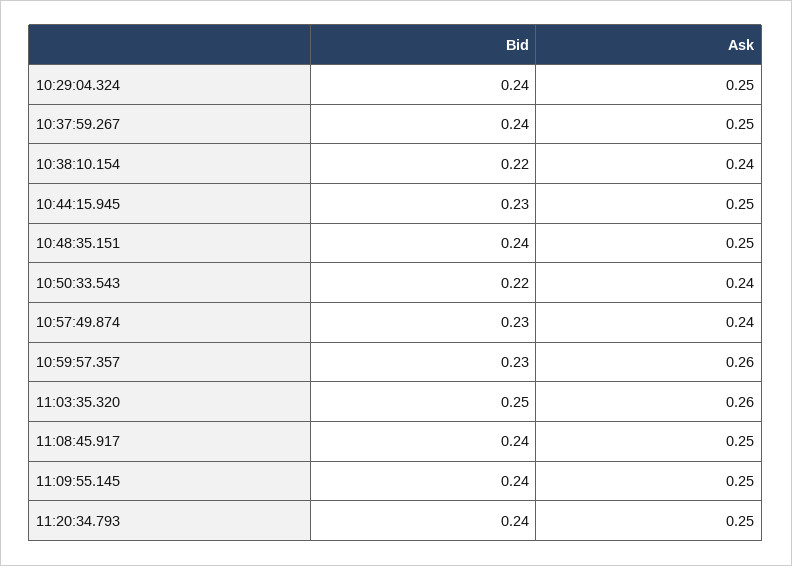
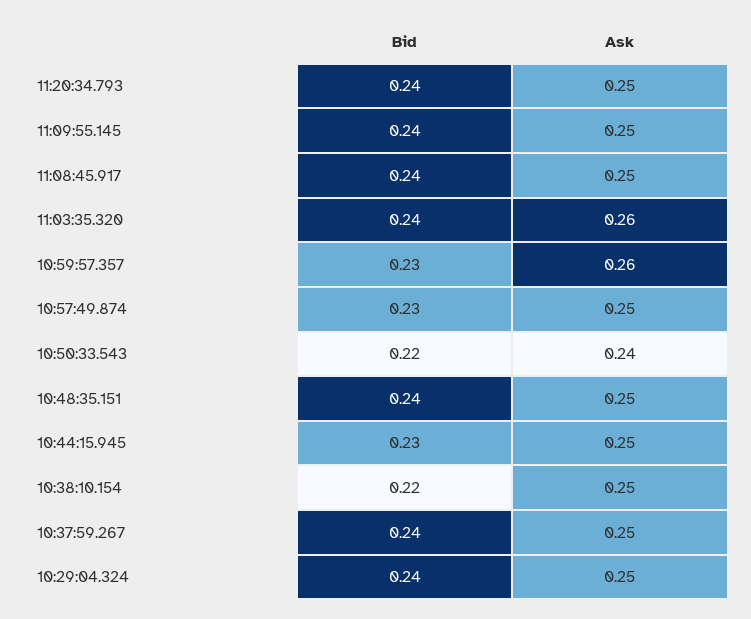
  {
    "Bid": {
      "10:29:04.324": 0.24,
      "10:37:59.267": 0.24,
      "10:38:10.154": 0.22,
      "10:44:15.945": 0.23,
      "10:48:35.151": 0.24,
      "10:50:33.543": 0.22,
      "10:57:49.874": 0.23,
      "10:59:57.357": 0.23,
-     "11:03:35.320": 0.25,
+     "11:03:35.320": 0.24,
      "11:08:45.917": 0.24,
      "11:09:55.145": 0.24,
      "11:20:34.793": 0.24
    },
    "Ask": {
      "10:29:04.324": 0.25,
      "10:37:59.267": 0.25,
-     "10:38:10.154": 0.24,
+     "10:38:10.154": 0.25,
      "10:44:15.945": 0.25,
      "10:48:35.151": 0.25,
      "10:50:33.543": 0.24,
-     "10:57:49.874": 0.24,
+     "10:57:49.874": 0.25,
      "10:59:57.357": 0.26,
      "11:03:35.320": 0.26,
      "11:08:45.917": 0.25,
      "11:09:55.145": 0.25,
      "11:20:34.793": 0.25
    }
  }

